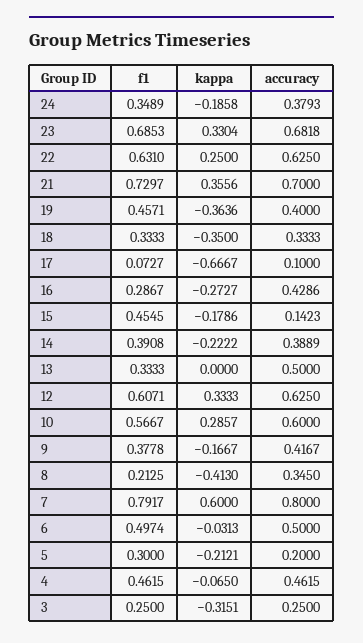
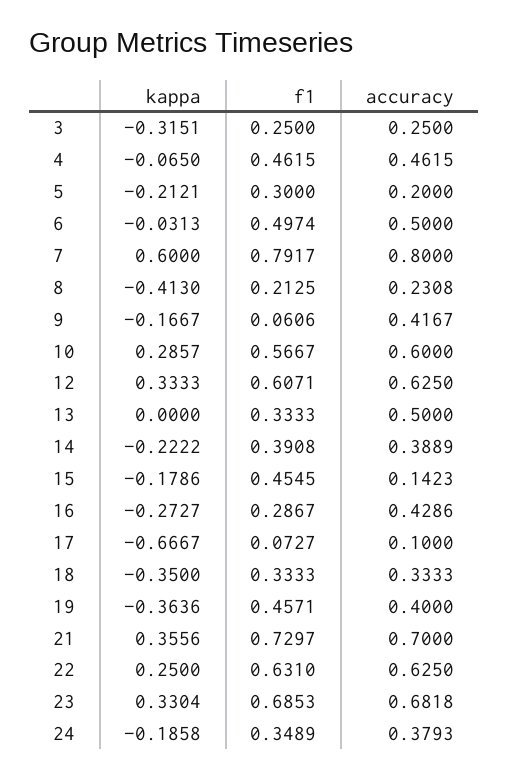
  {
    "f1": {
      "24": 0.3489,
      "23": 0.6853,
      "22": 0.631,
      "21": 0.7297,
      "19": 0.4571,
      "18": 0.3333,
      "17": 0.0727,
      "16": 0.2867,
      "15": 0.4545,
      "14": 0.3908,
      "13": 0.3333,
      "12": 0.6071,
      "10": 0.5667,
-     "9": 0.3778,
+     "9": 0.0606,
      "8": 0.2125,
      "7": 0.7917,
      "6": 0.4974,
      "5": 0.3,
      "4": 0.4615,
      "3": 0.25
    },
    "kappa": {
      "24": -0.1858,
      "23": 0.3304,
      "22": 0.25,
      "21": 0.3556,
      "19": -0.3636,
      "18": -0.35,
      "17": -0.6667,
      "16": -0.2727,
      "15": -0.1786,
      "14": -0.2222,
      "13": 0,
      "12": 0.3333,
      "10": 0.2857,
      "9": -0.1667,
      "8": -0.413,
      "7": 0.6,
      "6": -0.0313,
      "5": -0.2121,
      "4": -0.065,
      "3": -0.3151
    },
    "accuracy": {
      "24": 0.3793,
      "23": 0.6818,
      "22": 0.625,
      "21": 0.7,
      "19": 0.4,
      "18": 0.3333,
      "17": 0.1,
      "16": 0.4286,
      "15": 0.1423,
      "14": 0.3889,
      "13": 0.5,
      "12": 0.625,
      "10": 0.6,
      "9": 0.4167,
-     "8": 0.345,
+     "8": 0.2308,
      "7": 0.8,
      "6": 0.5,
      "5": 0.2,
      "4": 0.4615,
      "3": 0.25
    }
  }

